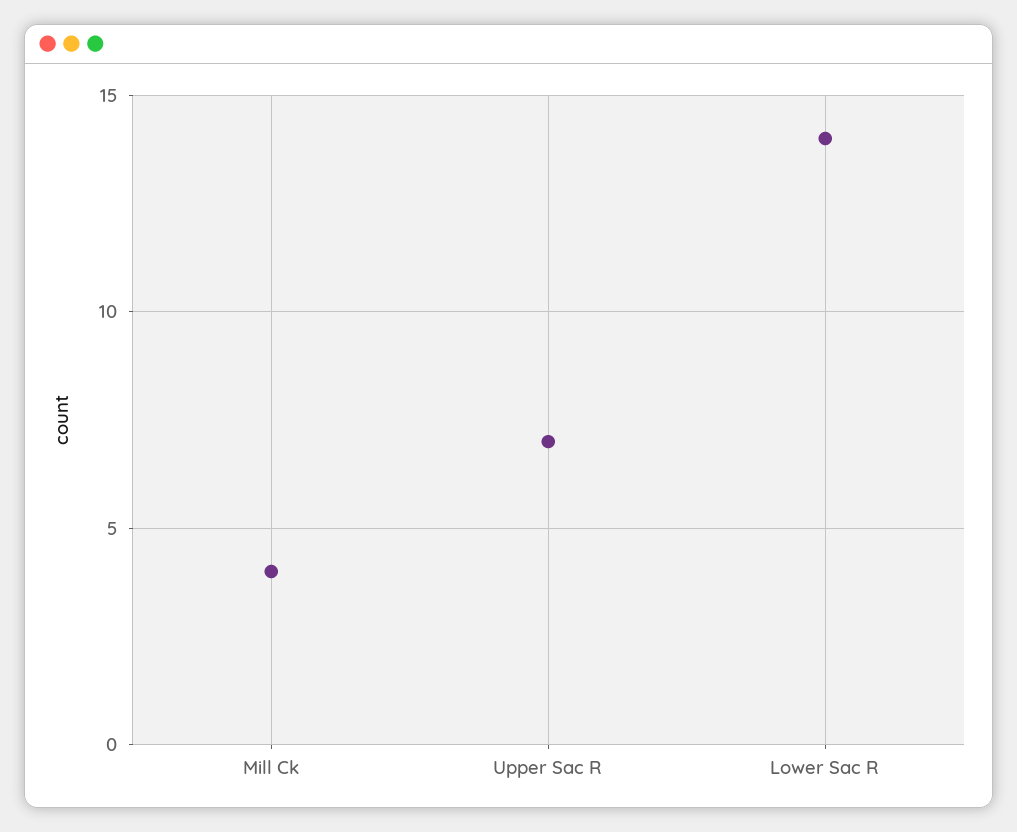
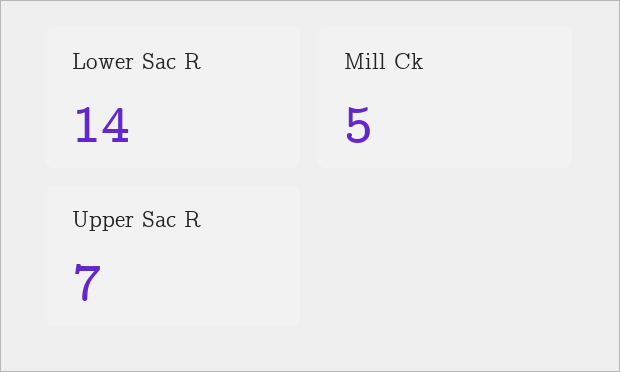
  {
-   "Mill Ck": 4,
+   "Mill Ck": 5,
    "Upper Sac R": 7,
    "Lower Sac R": 14
  }

